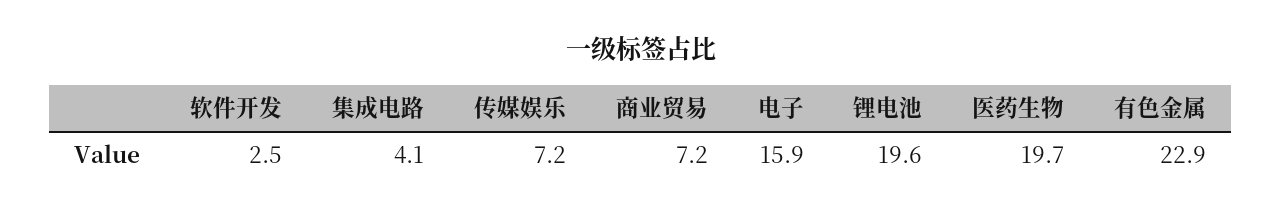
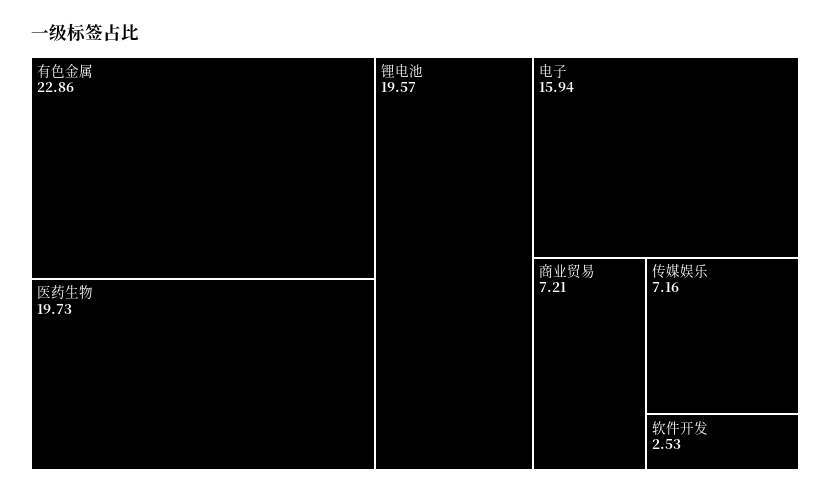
  {
    "软件开发": 2.53,
-   "集成电路": 4.1,
    "传媒娱乐": 7.16,
    "商业贸易": 7.21,
    "电子": 15.94,
    "锂电池": 19.57,
    "医药生物": 19.73,
    "有色金属": 22.86
  }

